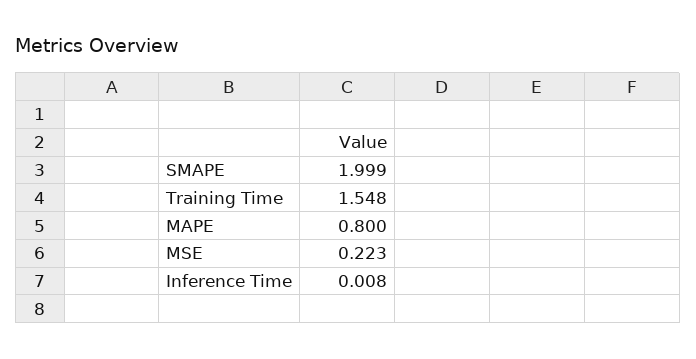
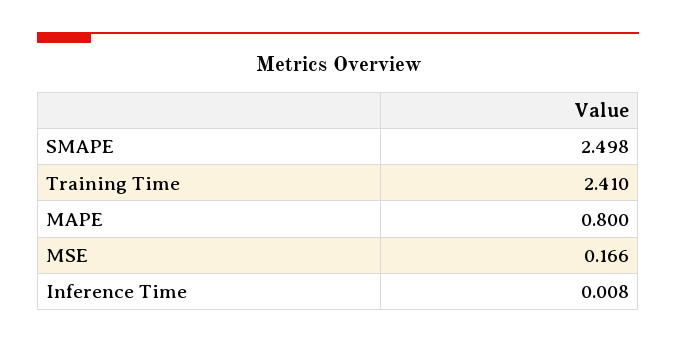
  {
-   "SMAPE": 1.999,
+   "SMAPE": 2.498,
-   "Training Time": 1.548,
+   "Training Time": 2.41,
    "MAPE": 0.8,
-   "MSE": 0.223,
+   "MSE": 0.166,
    "Inference Time": 0.008
  }

